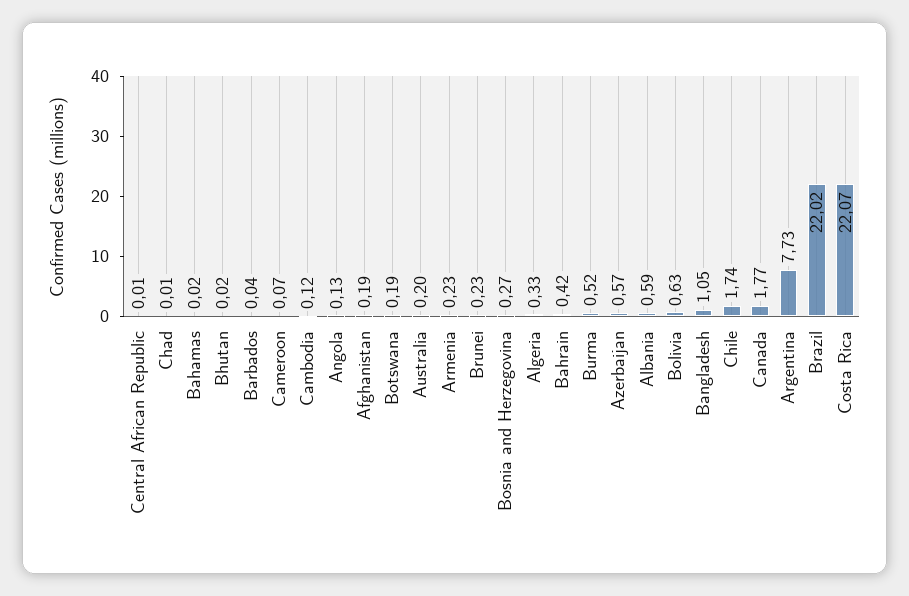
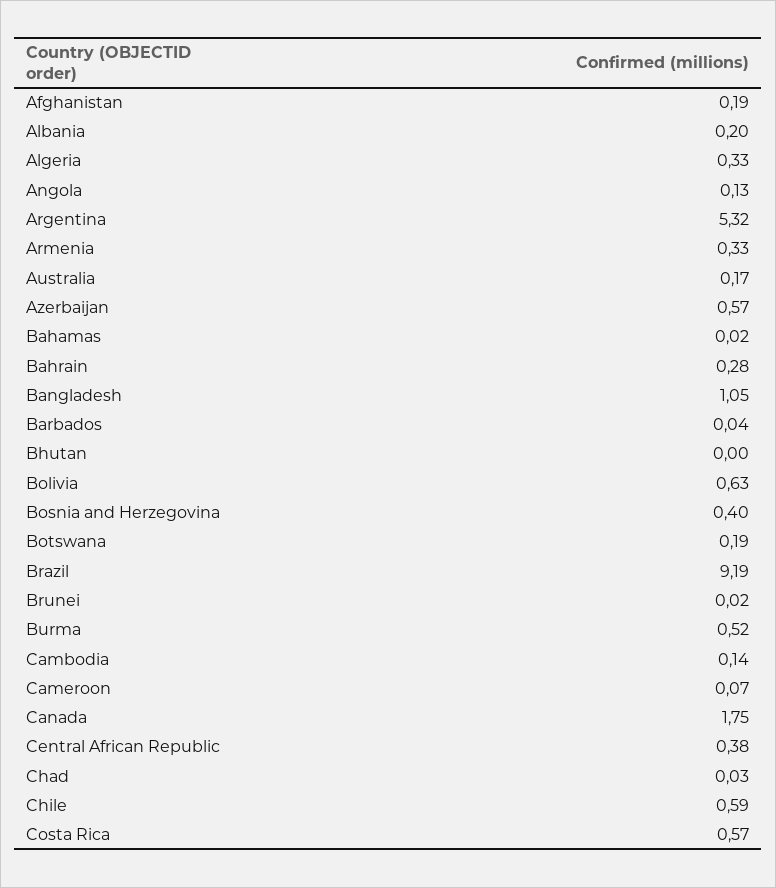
  {
-   "Central African Republic": 0.01,
+   "Central African Republic": 0.38,
-   "Chad": 0.01,
+   "Chad": 0.03,
    "Bahamas": 0.02,
-   "Bhutan": 0.02,
+   "Bhutan": 0,
    "Barbados": 0.04,
    "Cameroon": 0.07,
-   "Cambodia": 0.12,
+   "Cambodia": 0.14,
    "Angola": 0.13,
    "Afghanistan": 0.19,
    "Botswana": 0.19,
-   "Australia": 0.2,
+   "Australia": 0.17,
-   "Armenia": 0.23,
+   "Armenia": 0.33,
-   "Brunei": 0.23,
+   "Brunei": 0.02,
-   "Bosnia and Herzegovina": 0.27,
+   "Bosnia and Herzegovina": 0.4,
    "Algeria": 0.33,
-   "Bahrain": 0.42,
+   "Bahrain": 0.28,
    "Burma": 0.52,
    "Azerbaijan": 0.57,
-   "Albania": 0.59,
+   "Albania": 0.2,
    "Bolivia": 0.63,
    "Bangladesh": 1.05,
-   "Chile": 1.74,
+   "Chile": 0.59,
-   "Canada": 1.77,
+   "Canada": 1.75,
-   "Argentina": 7.73,
+   "Argentina": 5.32,
-   "Brazil": 22.02,
+   "Brazil": 9.19,
-   "Costa Rica": 22.07
+   "Costa Rica": 0.57
  }

